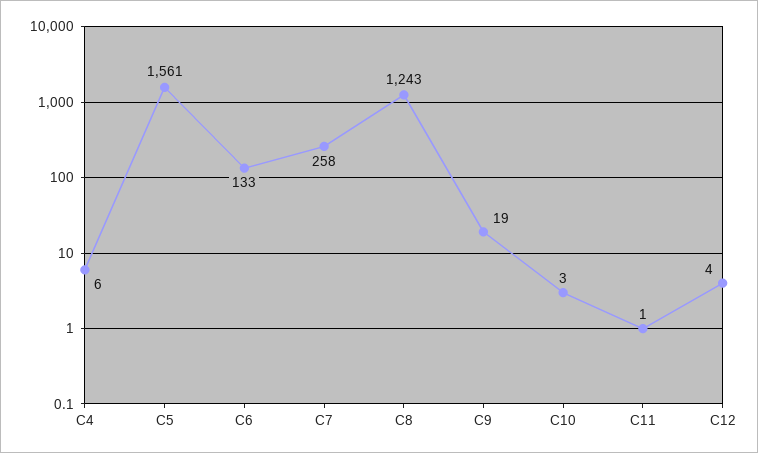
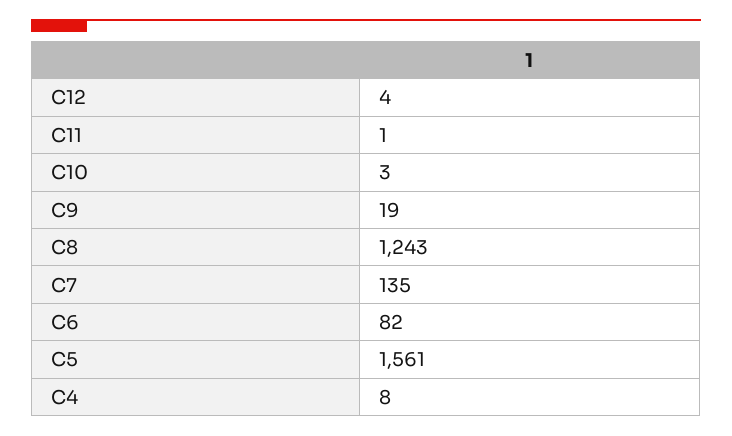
  {
-   "C4": 6,
+   "C4": 8,
    "C5": 1561,
-   "C6": 133,
+   "C6": 82,
-   "C7": 258,
+   "C7": 135,
    "C8": 1243,
    "C9": 19,
    "C10": 3,
    "C11": 1,
    "C12": 4
  }

